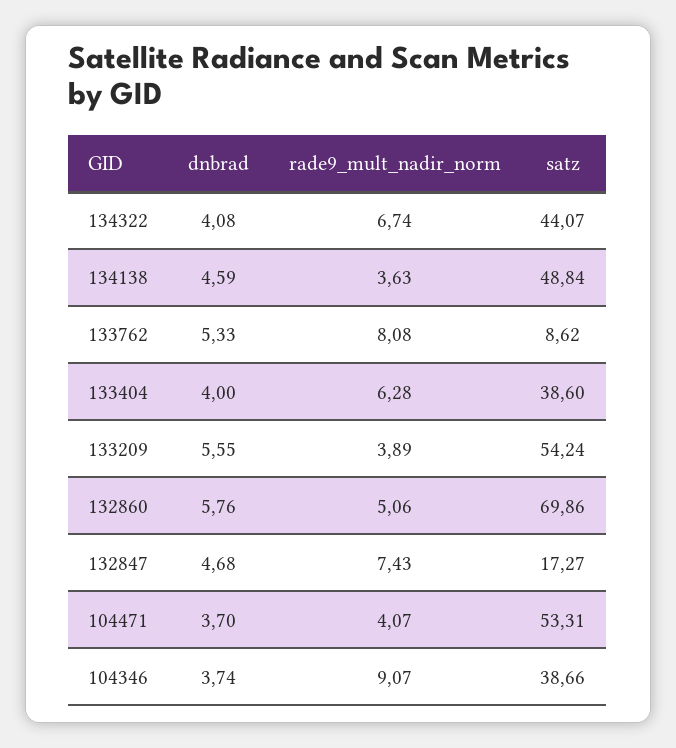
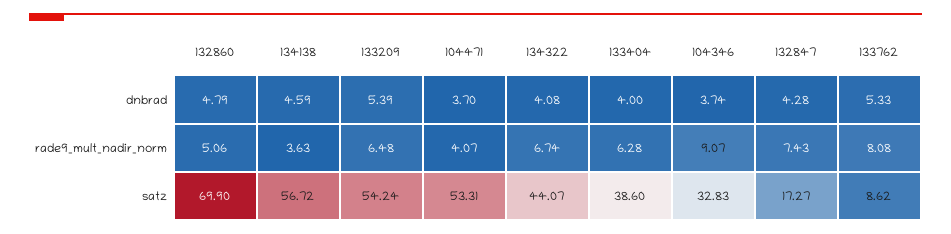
  {
    "dnbrad": {
      "134322": 4.08,
      "134138": 4.59,
      "133762": 5.33,
      "133404": 4,
-     "133209": 5.55,
+     "133209": 5.39,
-     "132860": 5.76,
+     "132860": 4.79,
-     "132847": 4.68,
+     "132847": 4.28,
      "104471": 3.7,
      "104346": 3.74
    },
    "rade9_mult_nadir_norm": {
      "134322": 6.74,
      "134138": 3.63,
      "133762": 8.08,
      "133404": 6.28,
-     "133209": 3.89,
+     "133209": 6.48,
      "132860": 5.06,
      "132847": 7.43,
      "104471": 4.07,
      "104346": 9.07
    },
    "satz": {
      "134322": 44.07,
-     "134138": 48.84,
+     "134138": 56.72,
      "133762": 8.62,
      "133404": 38.6,
      "133209": 54.24,
-     "132860": 69.86,
+     "132860": 69.9,
      "132847": 17.27,
      "104471": 53.31,
-     "104346": 38.66
+     "104346": 32.83
    }
  }

